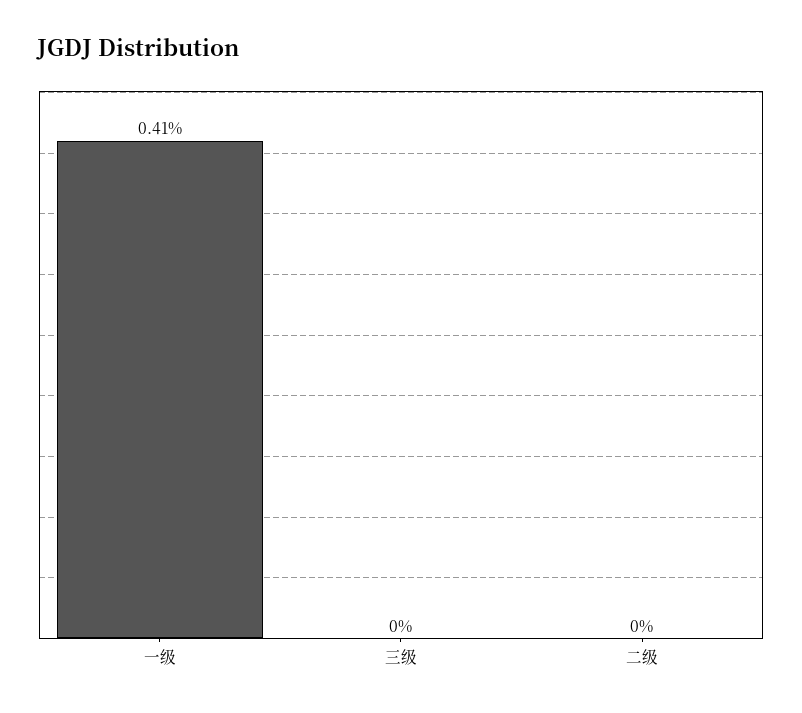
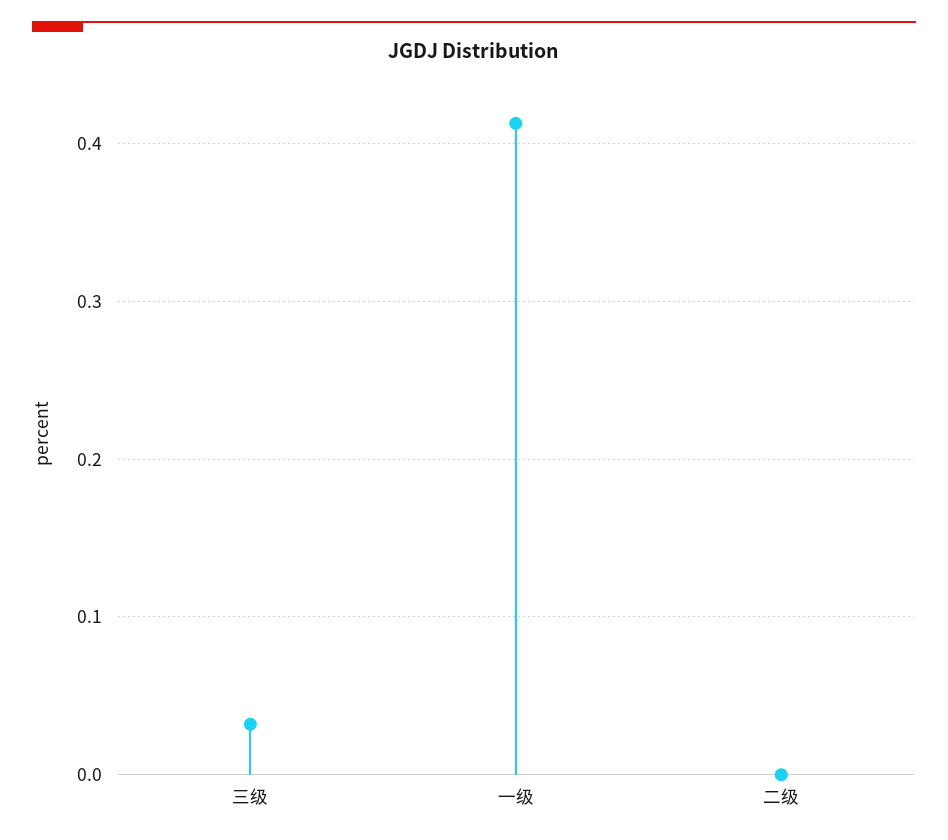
  {
    "一级": 0.41,
-   "三级": 0,
+   "三级": 0.03,
    "二级": 0
  }

